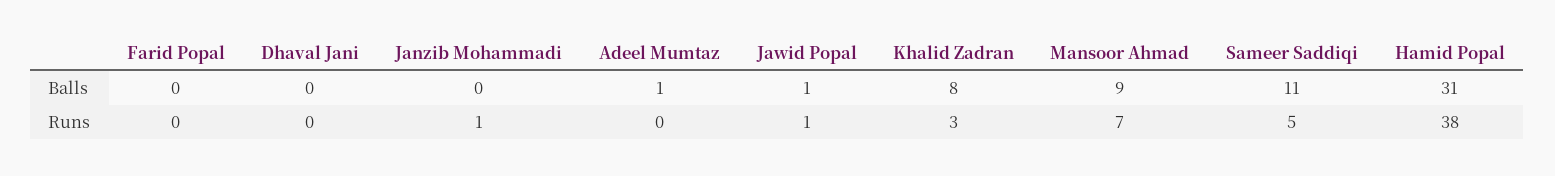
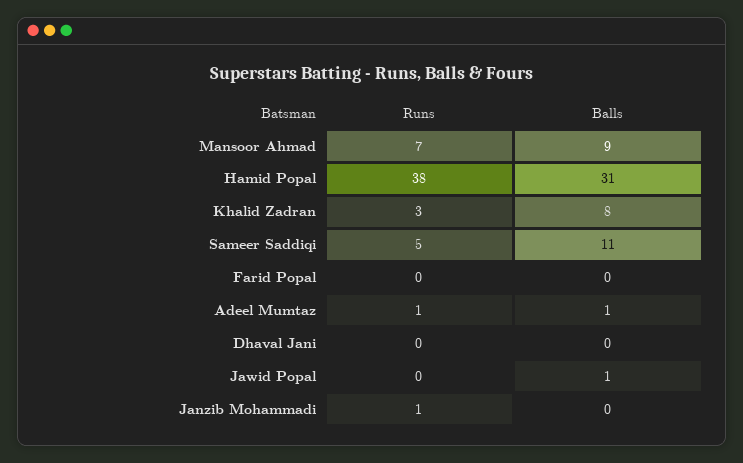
  {
    "Farid Popal": {
      "Balls": 0,
      "Runs": 0
    },
    "Dhaval Jani": {
      "Balls": 0,
      "Runs": 0
    },
    "Janzib Mohammadi": {
      "Balls": 0,
      "Runs": 1
    },
    "Adeel Mumtaz": {
      "Balls": 1,
-     "Runs": 0
+     "Runs": 1
    },
    "Jawid Popal": {
      "Balls": 1,
-     "Runs": 1
+     "Runs": 0
    },
    "Khalid Zadran": {
      "Balls": 8,
      "Runs": 3
    },
    "Mansoor Ahmad": {
      "Balls": 9,
      "Runs": 7
    },
    "Sameer Saddiqi": {
      "Balls": 11,
      "Runs": 5
    },
    "Hamid Popal": {
      "Balls": 31,
      "Runs": 38
    }
  }

